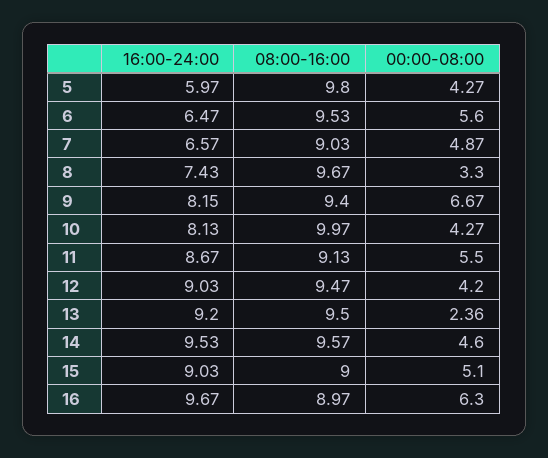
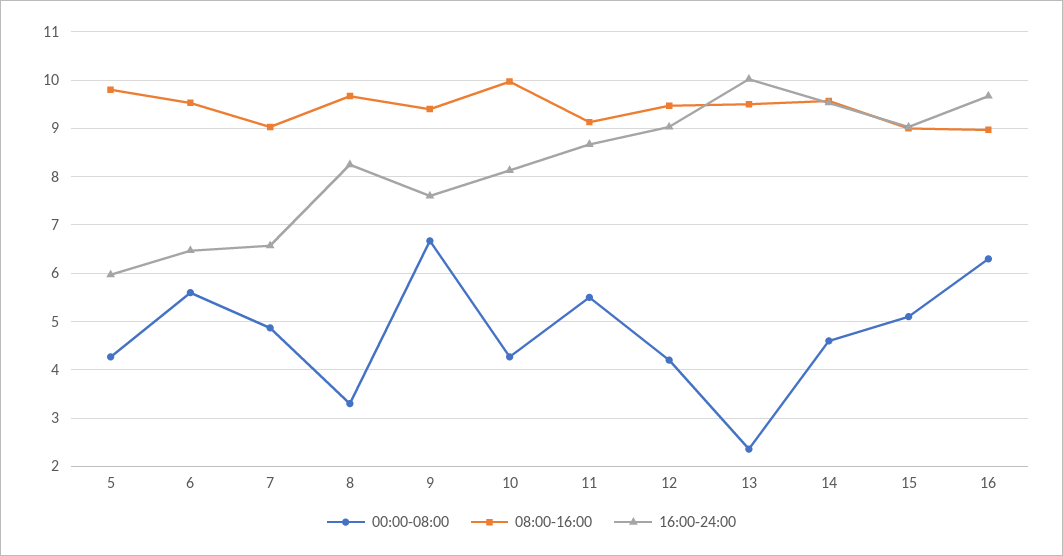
  {
    "16:00-24:00": {
      "5": 5.97,
      "6": 6.47,
      "7": 6.57,
-     "8": 7.43,
+     "8": 8.2,
-     "9": 8.15,
+     "9": 7.6,
      "10": 8.13,
      "11": 8.67,
      "12": 9.03,
-     "13": 9.2,
+     "13": 10,
      "14": 9.53,
      "15": 9.03,
      "16": 9.67
    },
    "08:00-16:00": {
      "5": 9.8,
      "6": 9.53,
      "7": 9.03,
      "8": 9.67,
      "9": 9.4,
      "10": 9.97,
      "11": 9.13,
      "12": 9.47,
      "13": 9.5,
      "14": 9.57,
      "15": 9,
      "16": 8.97
    },
    "00:00-08:00": {
      "5": 4.27,
      "6": 5.6,
      "7": 4.87,
      "8": 3.3,
      "9": 6.67,
      "10": 4.27,
      "11": 5.5,
      "12": 4.2,
      "13": 2.36,
      "14": 4.6,
      "15": 5.1,
      "16": 6.3
    }
  }

